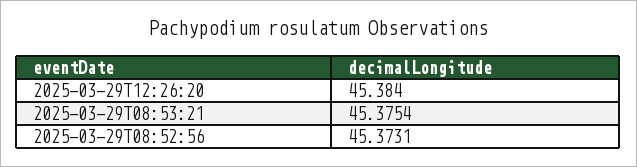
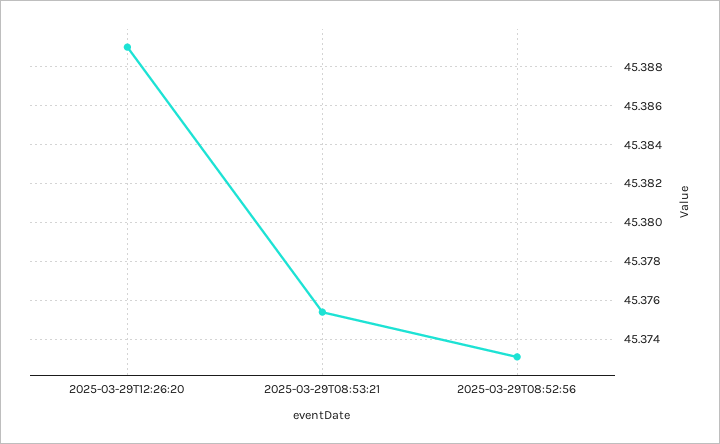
  {
-   "2025-03-29T12:26:20": 45.384,
+   "2025-03-29T12:26:20": 45.389,
    "2025-03-29T08:53:21": 45.3754,
    "2025-03-29T08:52:56": 45.3731
  }

